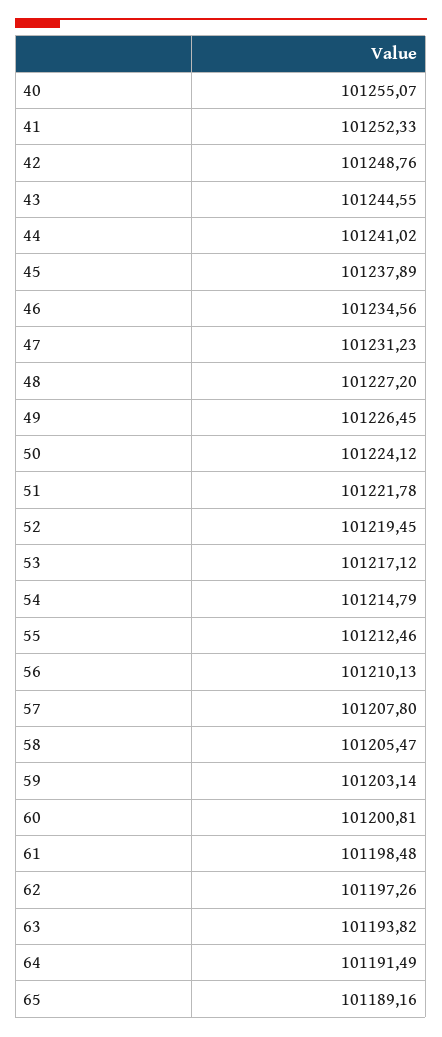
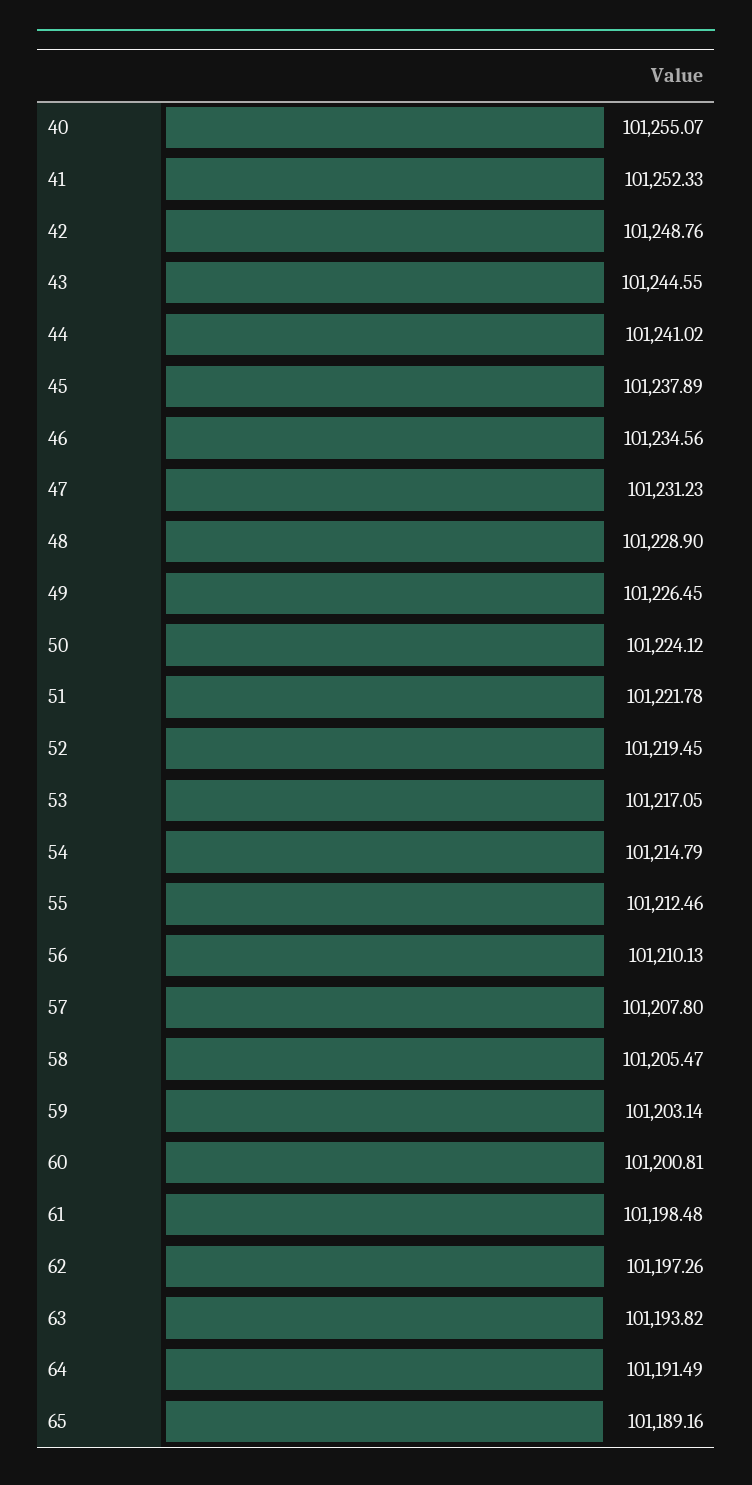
  {
    "40": 101255.07,
    "41": 101252.33,
    "42": 101248.76,
    "43": 101244.55,
    "44": 101241.02,
    "45": 101237.89,
    "46": 101234.56,
    "47": 101231.23,
-   "48": 101227.2,
+   "48": 101228.9,
    "49": 101226.45,
    "50": 101224.12,
    "51": 101221.78,
    "52": 101219.45,
-   "53": 101217.12,
+   "53": 101217.05,
    "54": 101214.79,
    "55": 101212.46,
    "56": 101210.13,
    "57": 101207.8,
    "58": 101205.47,
    "59": 101203.14,
    "60": 101200.81,
    "61": 101198.48,
    "62": 101197.26,
    "63": 101193.82,
    "64": 101191.49,
    "65": 101189.16
  }

